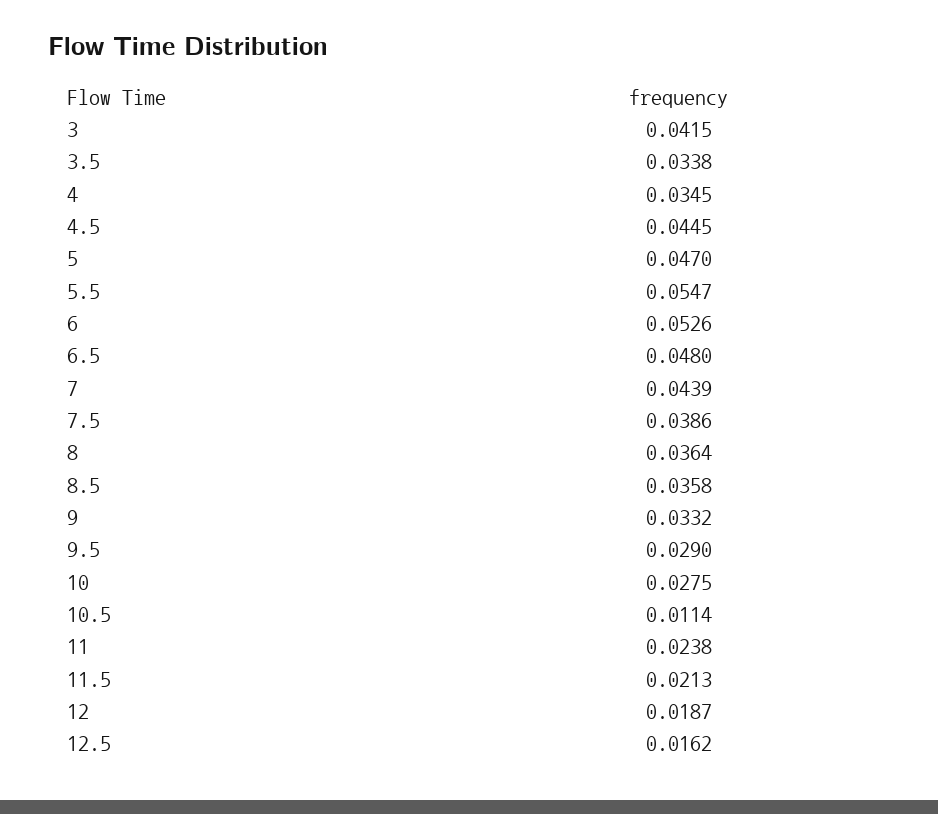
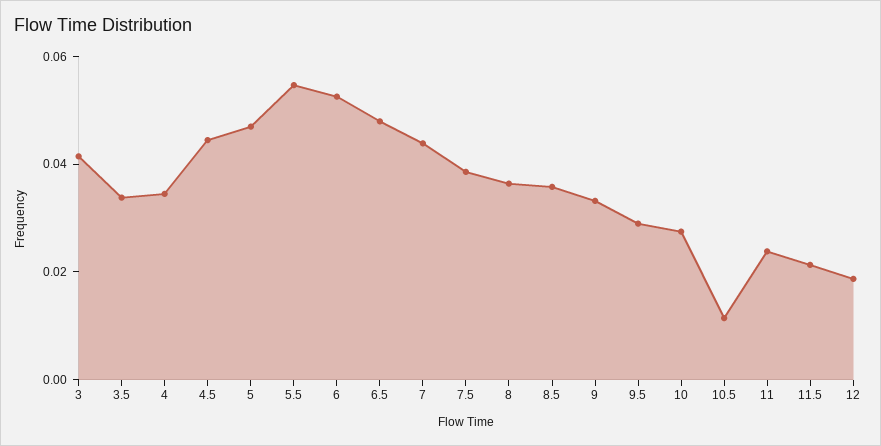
  {
    "3": 0.0415,
    "3.5": 0.0338,
    "4": 0.0345,
    "4.5": 0.0445,
    "5": 0.047,
    "5.5": 0.0547,
    "6": 0.0526,
    "6.5": 0.048,
    "7": 0.0439,
    "7.5": 0.0386,
    "8": 0.0364,
    "8.5": 0.0358,
    "9": 0.0332,
    "9.5": 0.029,
    "10": 0.0275,
    "10.5": 0.0114,
    "11": 0.0238,
    "11.5": 0.0213,
-   "12": 0.0187,
+   "12": 0.0187
-   "12.5": 0.0162
  }

